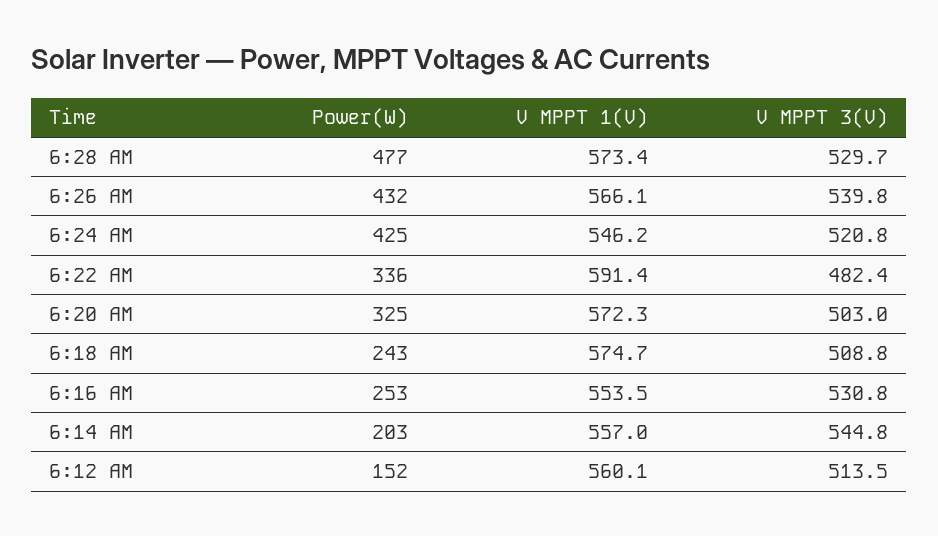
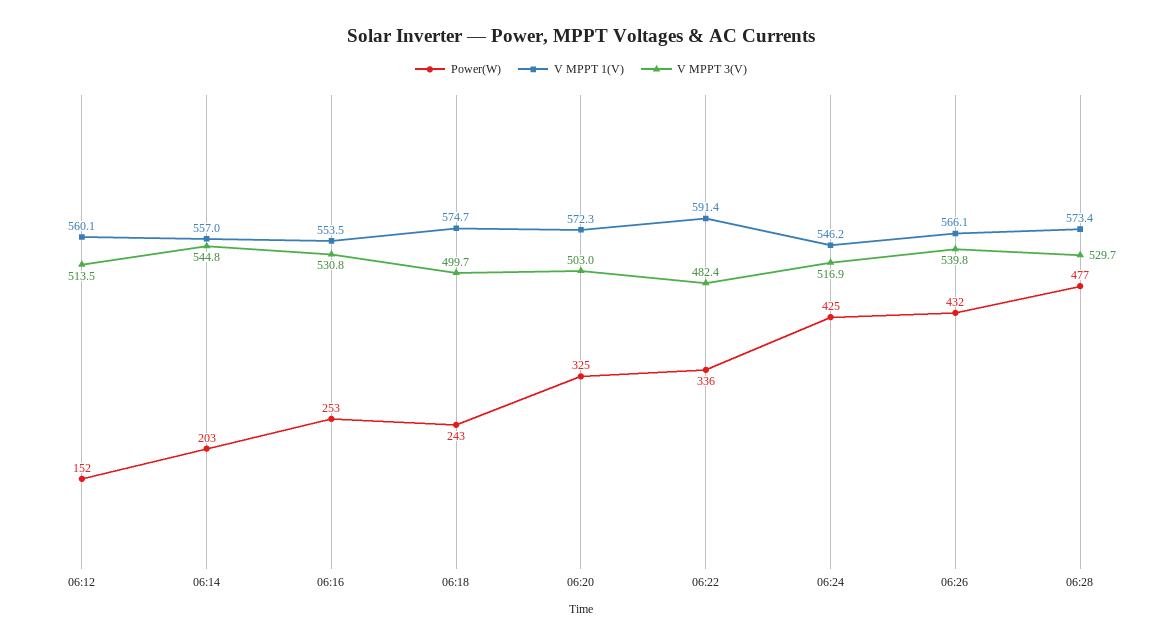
  {
    "Power(W)": {
      "6:28 AM": 477,
      "6:26 AM": 432,
      "6:24 AM": 425,
      "6:22 AM": 336,
      "6:20 AM": 325,
      "6:18 AM": 243,
      "6:16 AM": 253,
      "6:14 AM": 203,
      "6:12 AM": 152
    },
    "V MPPT 1(V)": {
      "6:28 AM": 573.4,
      "6:26 AM": 566.1,
      "6:24 AM": 546.2,
      "6:22 AM": 591.4,
      "6:20 AM": 572.3,
      "6:18 AM": 574.7,
      "6:16 AM": 553.5,
      "6:14 AM": 557,
      "6:12 AM": 560.1
    },
    "V MPPT 3(V)": {
      "6:28 AM": 529.7,
      "6:26 AM": 539.8,
-     "6:24 AM": 520.8,
+     "6:24 AM": 516.9,
      "6:22 AM": 482.4,
      "6:20 AM": 503,
-     "6:18 AM": 508.8,
+     "6:18 AM": 499.7,
      "6:16 AM": 530.8,
      "6:14 AM": 544.8,
      "6:12 AM": 513.5
    }
  }

